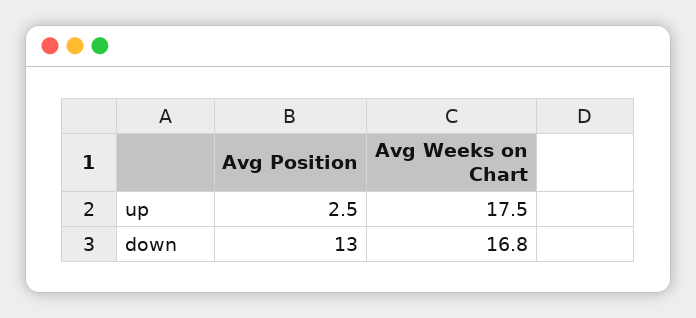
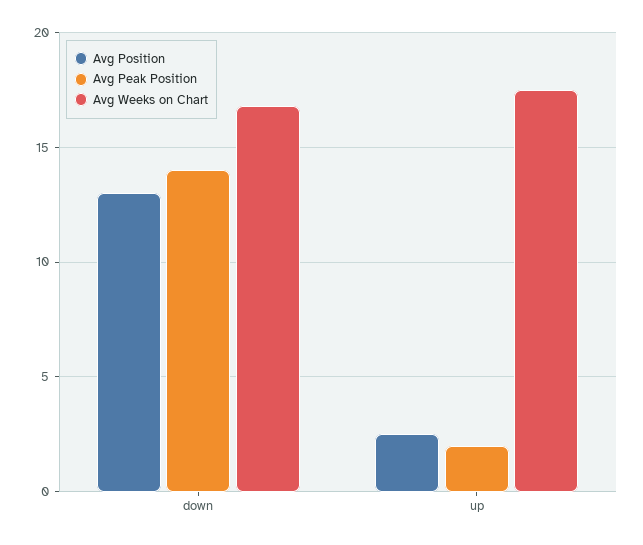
  {
    "Avg Position": {
      "up": 2.5,
      "down": 13
    },
    "Avg Weeks on Chart": {
      "up": 17.5,
      "down": 16.8
-   }
+   },
+   "Avg Peak Position": {
+     "down": 14,
+     "up": 2
+   }
  }

